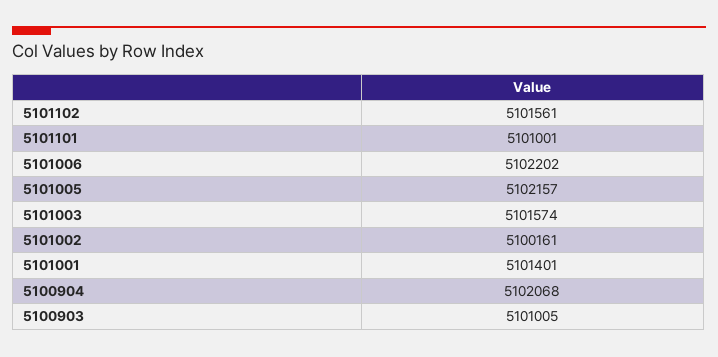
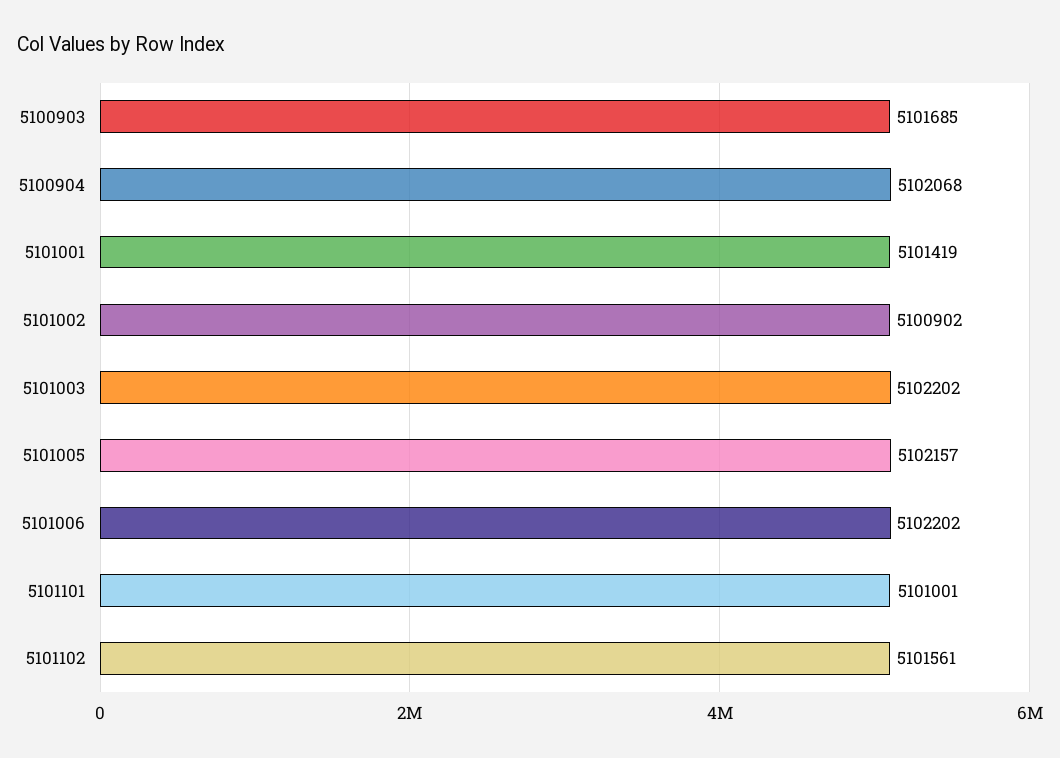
  {
    "5101102": 5101561,
    "5101101": 5101001,
    "5101006": 5102202,
    "5101005": 5102157,
-   "5101003": 5101574,
+   "5101003": 5102202,
-   "5101002": 5100161,
+   "5101002": 5100902,
-   "5101001": 5101401,
+   "5101001": 5101419,
    "5100904": 5102068,
-   "5100903": 5101005
+   "5100903": 5101685
  }

